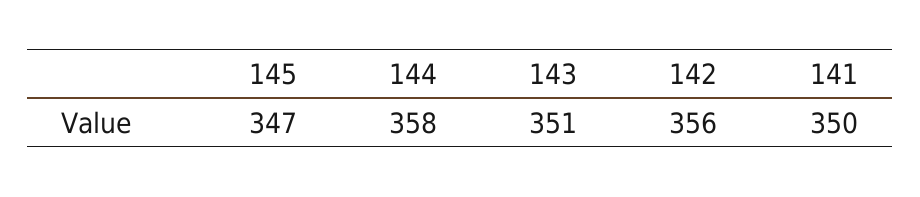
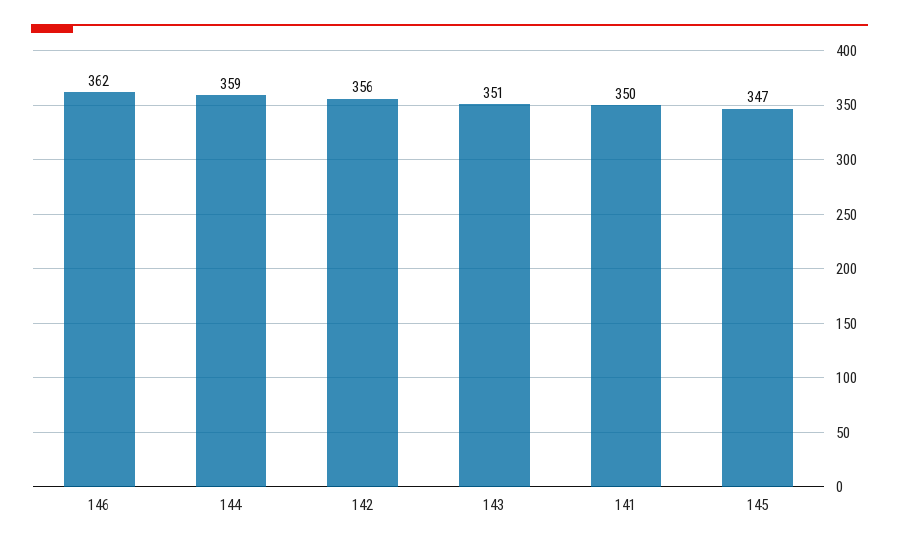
  {
    "145": 347,
-   "144": 358,
+   "144": 359,
    "143": 351,
    "142": 356,
-   "141": 350
+   "141": 350,
+   "146": 362
  }

